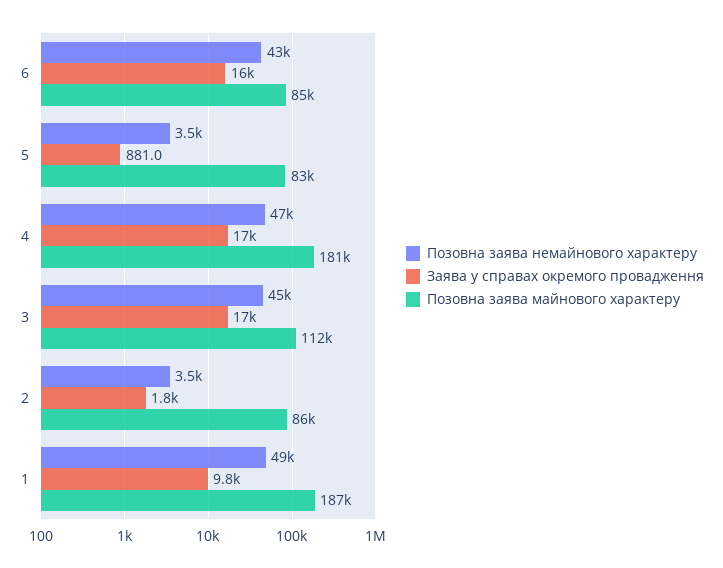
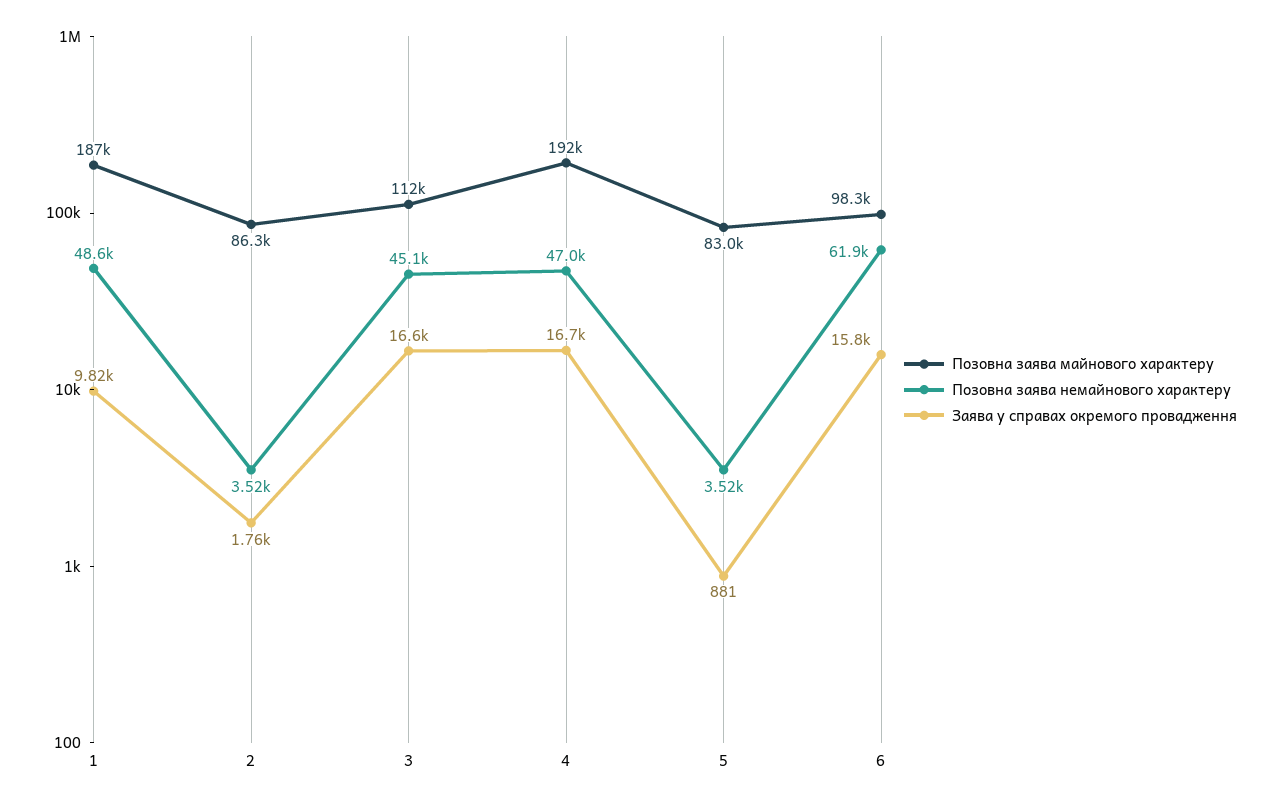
  {
    "Позовна заява немайнового характеру": {
-     "6": 43000,
+     "6": 61900,
      "5": 3520,
      "4": 47000,
      "3": 45100,
      "2": 3520,
      "1": 48600
    },
    "Заява у справах окремого провадження": {
      "6": 15800,
      "5": 881,
      "4": 16700,
      "3": 16600,
      "2": 1760,
      "1": 9820
    },
    "Позовна заява майнового характеру": {
-     "6": 85000,
+     "6": 98300,
      "5": 83000,
-     "4": 181000,
+     "4": 192000,
      "3": 112000,
      "2": 86300,
      "1": 187000
    }
  }

